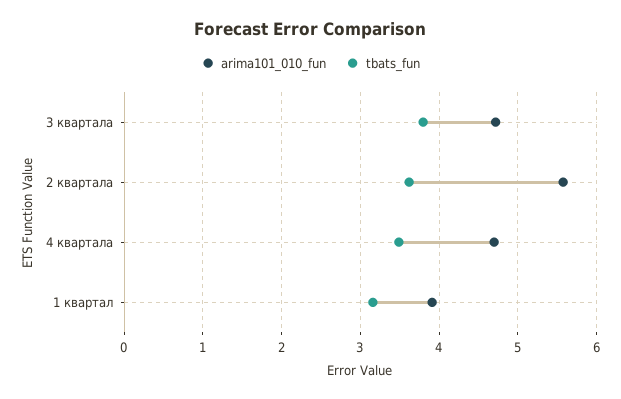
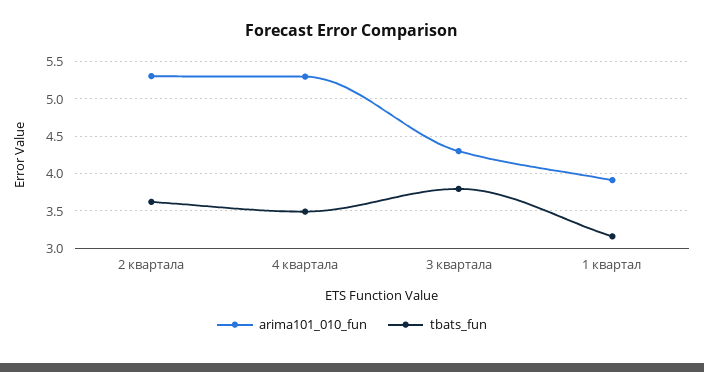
  {
    "arima101_010_fun": {
-     "3 квартала": 4.7,
+     "3 квартала": 4.3,
-     "2 квартала": 5.6,
+     "2 квартала": 5.3,
-     "4 квартала": 4.7,
+     "4 квартала": 5.3,
      "1 квартал": 3.9
    },
    "tbats_fun": {
      "3 квартала": 3.8,
      "2 квартала": 3.6,
      "4 квартала": 3.5,
      "1 квартал": 3.2
    }
  }

